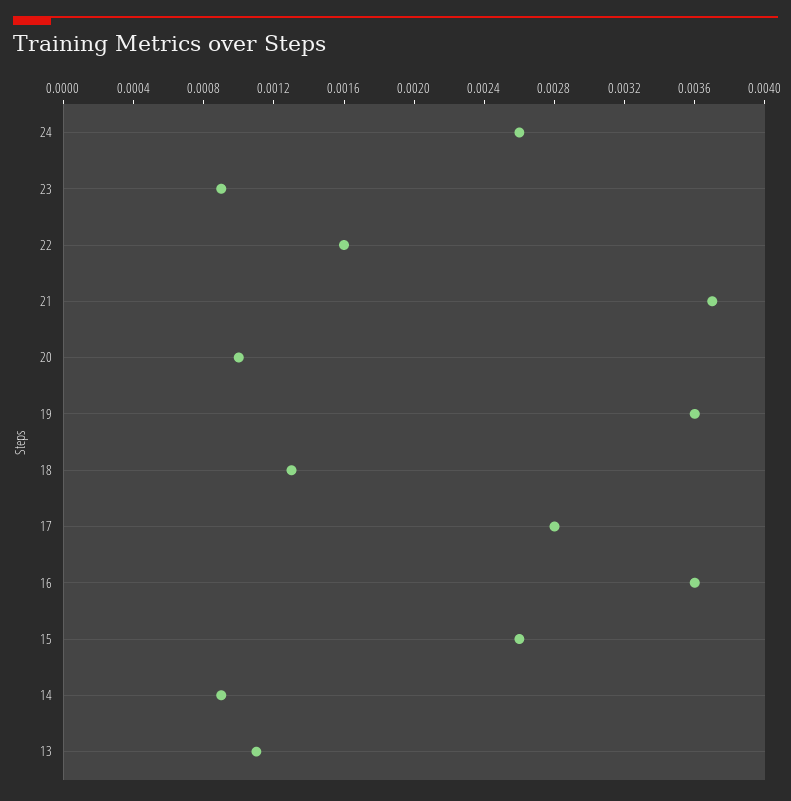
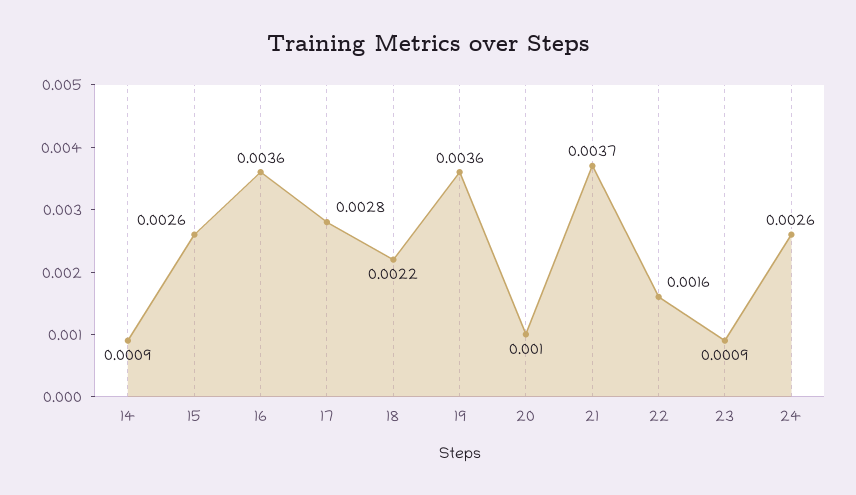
  {
    "24": 0.0026,
    "23": 0.0009,
    "22": 0.0016,
    "21": 0.0037,
    "20": 0.001,
    "19": 0.0036,
-   "18": 0.0013,
+   "18": 0.0022,
    "17": 0.0028,
    "16": 0.0036,
    "15": 0.0026,
-   "14": 0.0009,
+   "14": 0.0009
-   "13": 0.0011
  }

